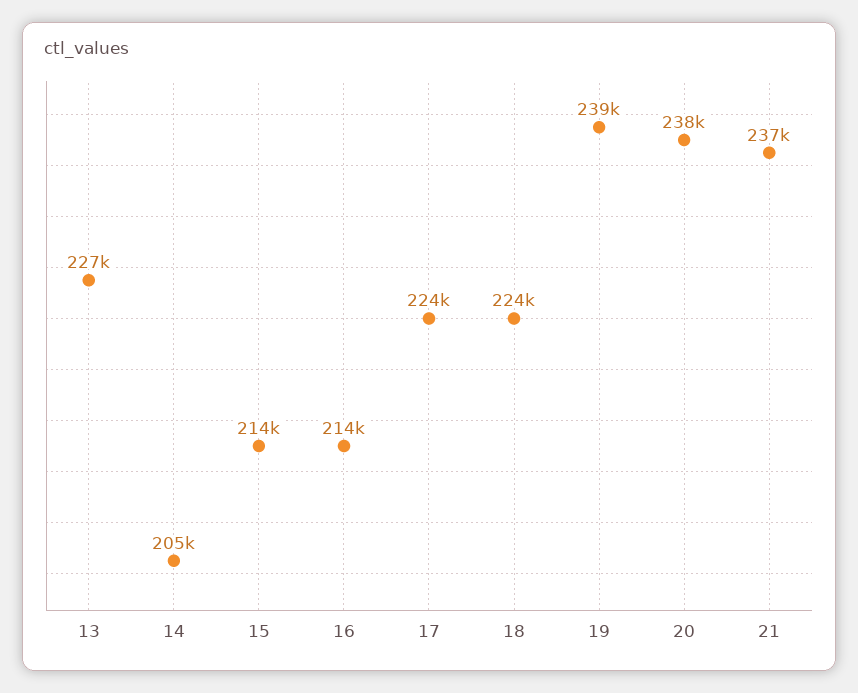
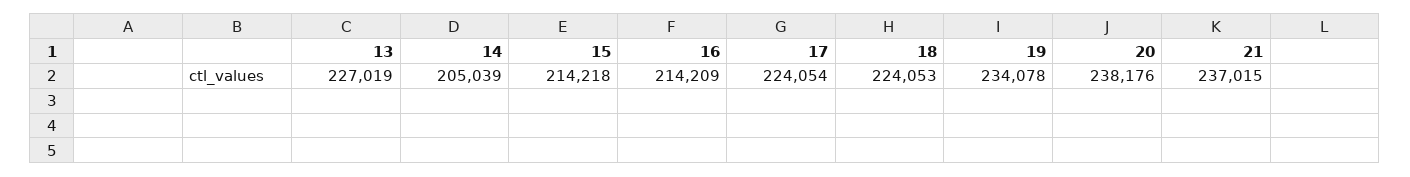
  {
    "13": 227019,
    "14": 205039,
    "15": 214218,
    "16": 214209,
    "17": 224054,
    "18": 224053,
-   "19": 239000,
+   "19": 234078,
    "20": 238176,
    "21": 237015
  }

